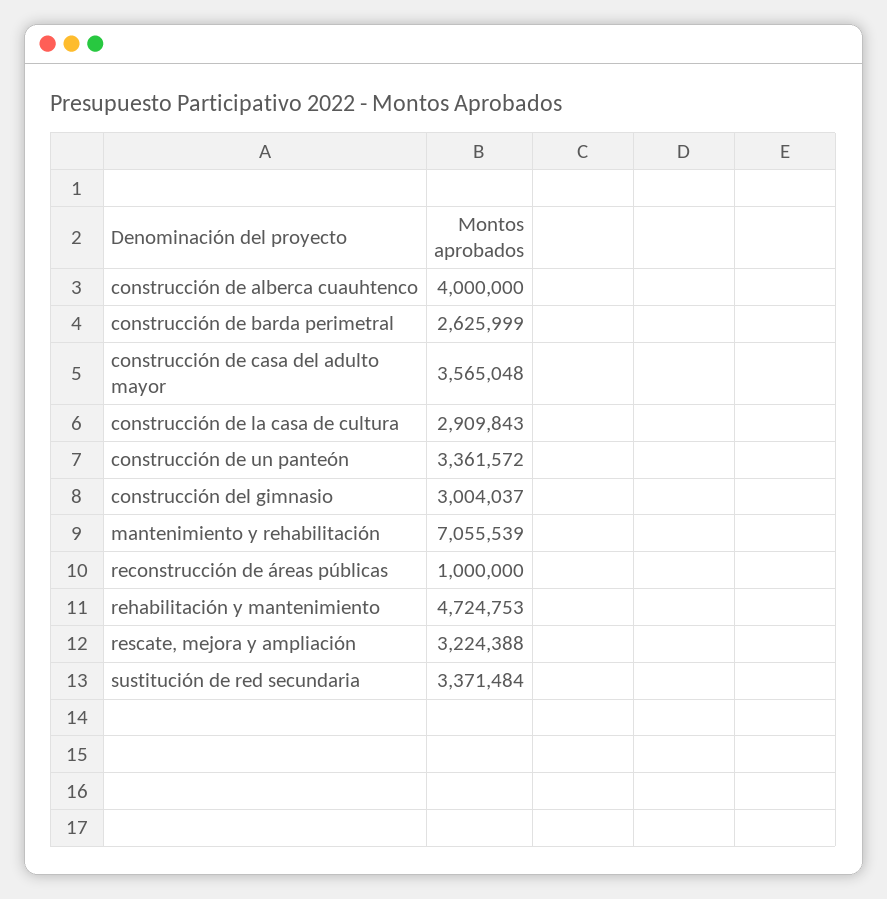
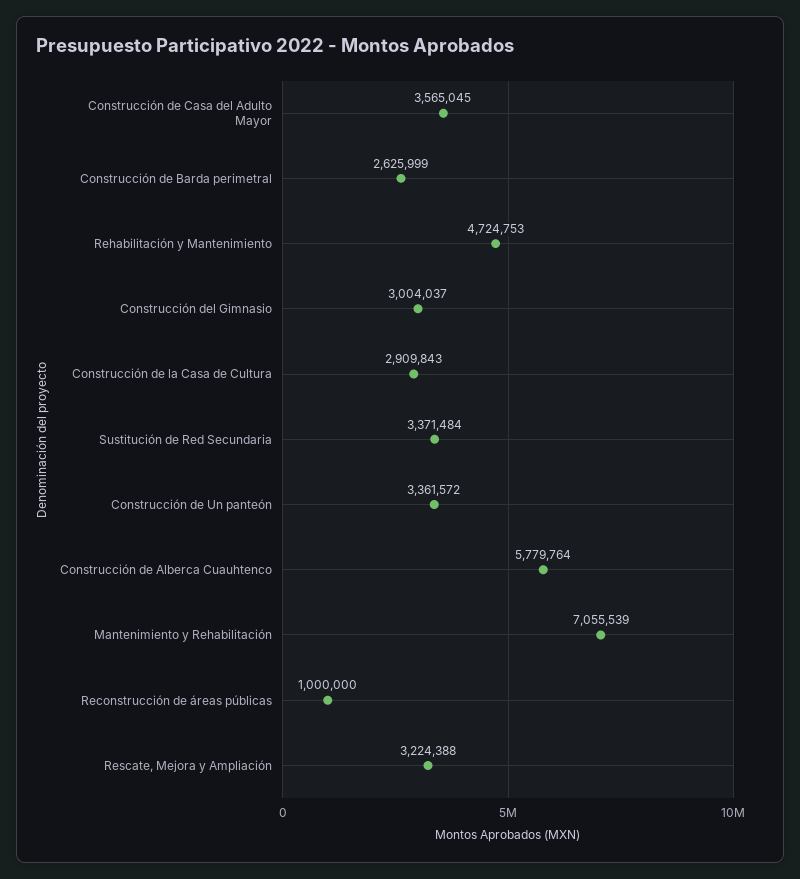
  {
-   "construcción de alberca cuauhtenco": 4000000,
+   "construcción de alberca cuauhtenco": 5779764,
    "construcción de barda perimetral": 2625999,
-   "construcción de casa del adulto mayor": 3565048,
+   "construcción de casa del adulto mayor": 3565045,
    "construcción de la casa de cultura": 2909843,
    "construcción de un panteón": 3361572,
    "construcción del gimnasio": 3004037,
    "mantenimiento y rehabilitación": 7055539,
    "reconstrucción de áreas públicas": 1000000,
    "rehabilitación y mantenimiento": 4724753,
    "rescate, mejora y ampliación": 3224388,
    "sustitución de red secundaria": 3371484
  }

